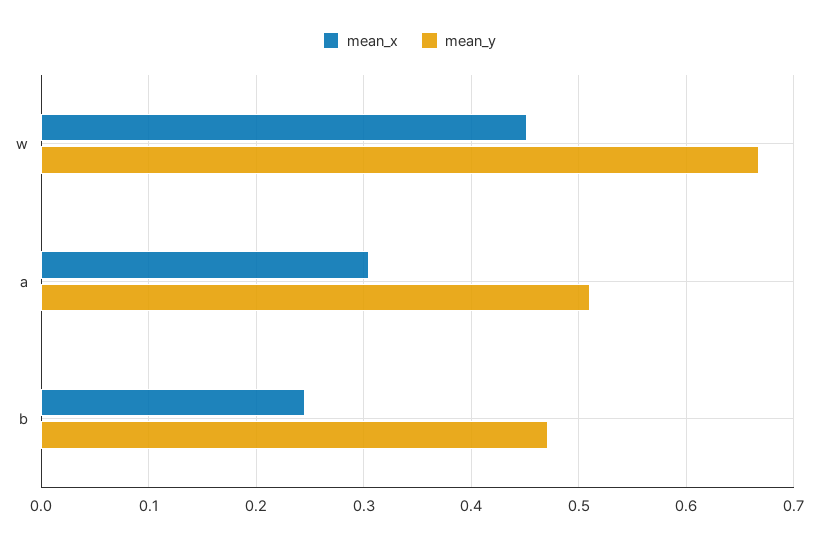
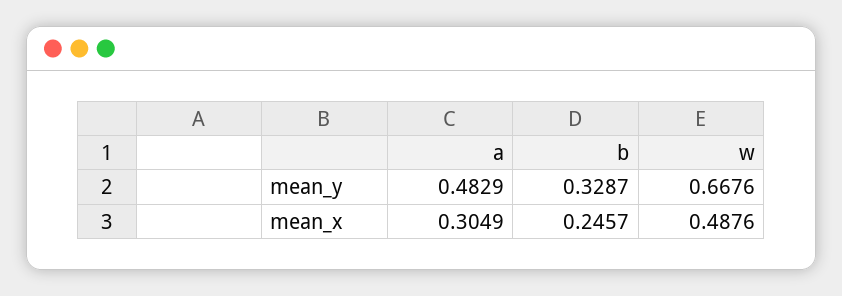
  {
    "mean_x": {
-     "w": 0.45,
+     "w": 0.4876,
      "a": 0.3049,
      "b": 0.2457
    },
    "mean_y": {
      "w": 0.6676,
-     "a": 0.51,
+     "a": 0.4829,
-     "b": 0.47
+     "b": 0.3287
    }
  }

